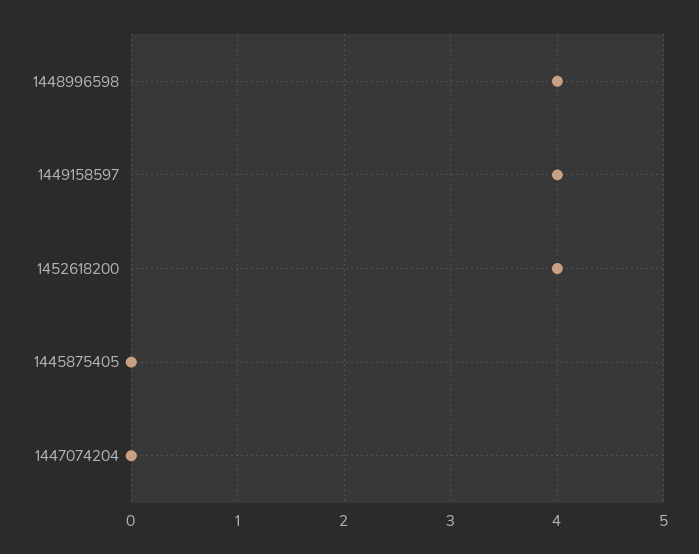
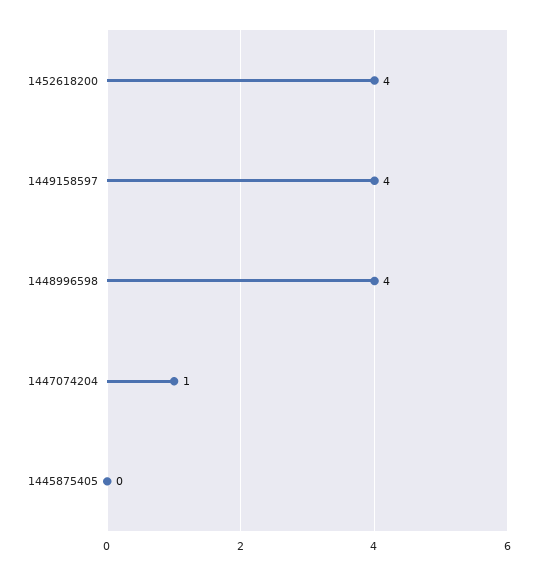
  {
    "1448996598": 4,
    "1449158597": 4,
    "1452618200": 4,
    "1445875405": 0,
-   "1447074204": 0
+   "1447074204": 1
  }

